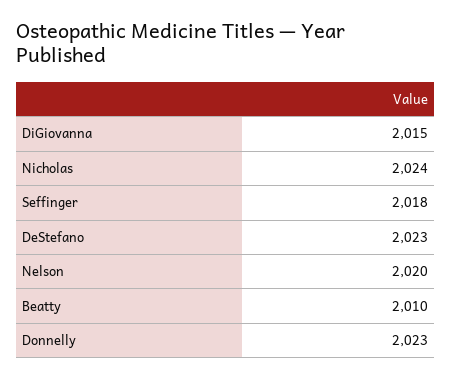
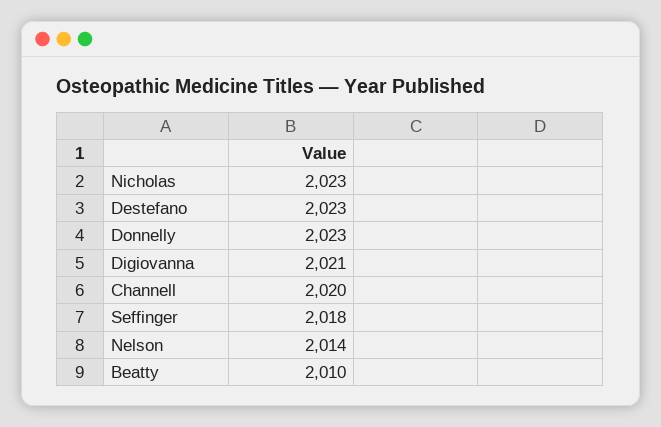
  {
-   "DiGiovanna": 2015,
+   "DiGiovanna": 2021,
-   "Nicholas": 2024,
+   "Nicholas": 2023,
    "Seffinger": 2018,
    "DeStefano": 2023,
-   "Nelson": 2020,
+   "Nelson": 2014,
    "Beatty": 2010,
-   "Donnelly": 2023
+   "Donnelly": 2023,
+   "Channell": 2020
  }

